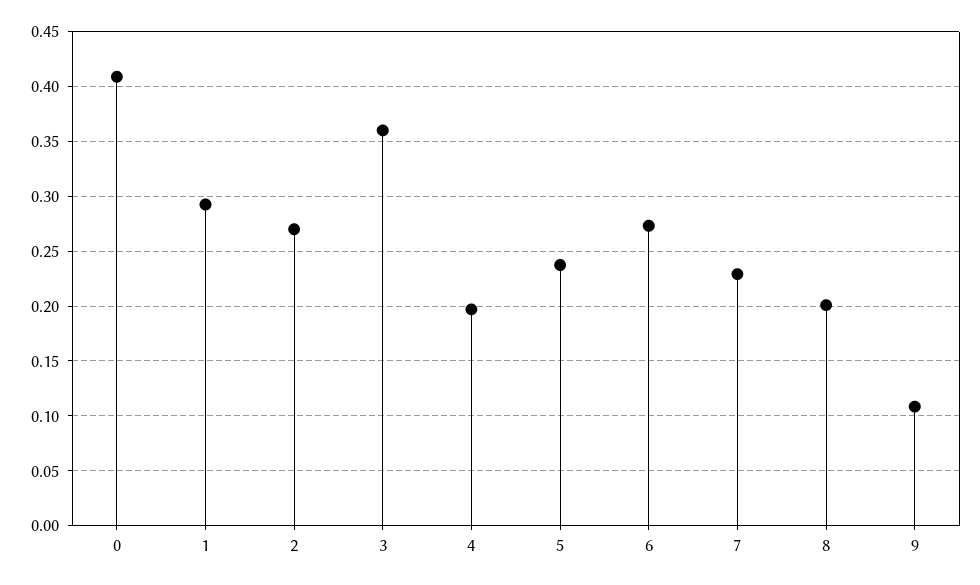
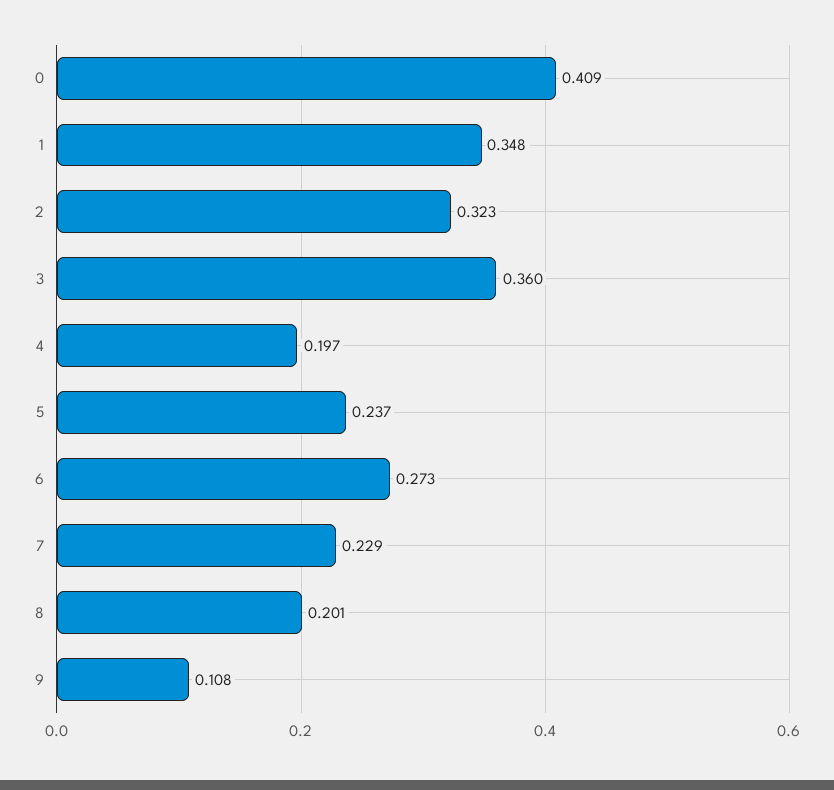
  {
    "0": 0.409,
-   "1": 0.29,
+   "1": 0.348,
-   "2": 0.27,
+   "2": 0.323,
    "3": 0.36,
    "4": 0.197,
    "5": 0.237,
    "6": 0.273,
    "7": 0.229,
    "8": 0.201,
    "9": 0.108
  }

